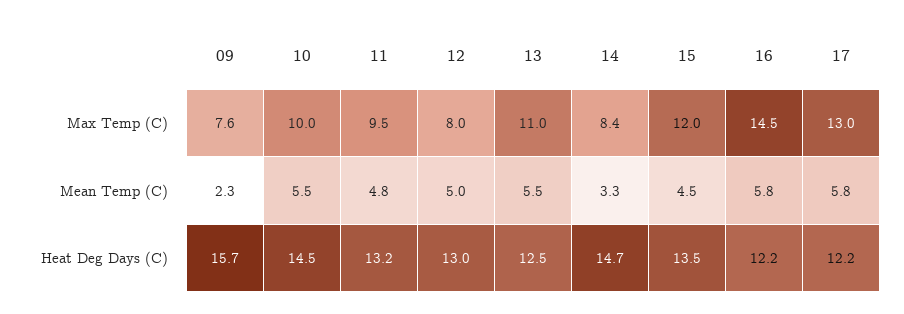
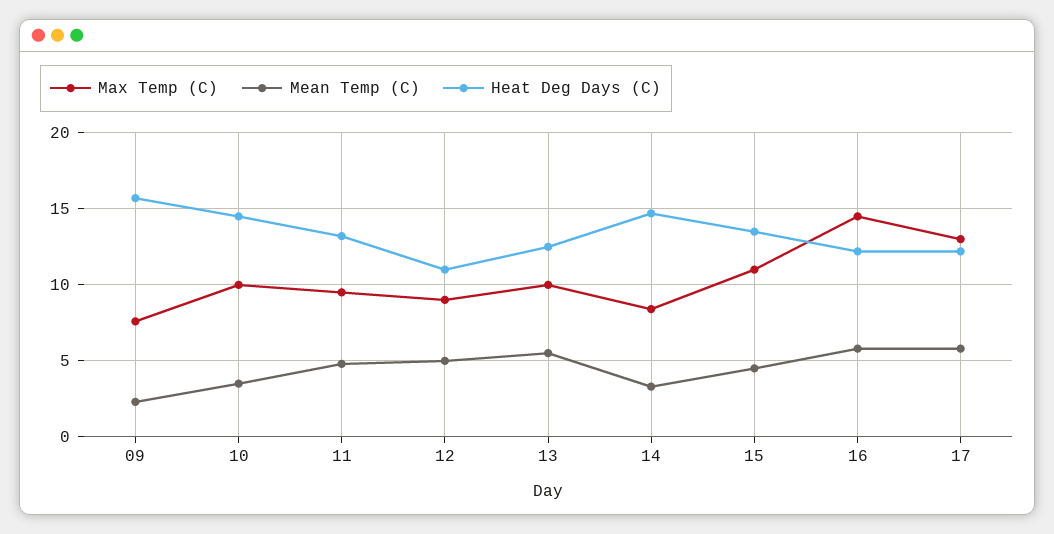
  {
    "Max Temp (C)": {
      "09": 7.6,
      "10": 10,
      "11": 9.5,
-     "12": 8,
+     "12": 9,
-     "13": 11,
+     "13": 10,
      "14": 8.4,
-     "15": 12,
+     "15": 11,
      "16": 14.5,
      "17": 13
    },
    "Mean Temp (C)": {
      "09": 2.3,
-     "10": 5.5,
+     "10": 3.5,
      "11": 4.8,
      "12": 5,
      "13": 5.5,
      "14": 3.3,
      "15": 4.5,
      "16": 5.8,
      "17": 5.8
    },
    "Heat Deg Days (C)": {
      "09": 15.7,
      "10": 14.5,
      "11": 13.2,
-     "12": 13,
+     "12": 11,
      "13": 12.5,
      "14": 14.7,
      "15": 13.5,
      "16": 12.2,
      "17": 12.2
    }
  }

